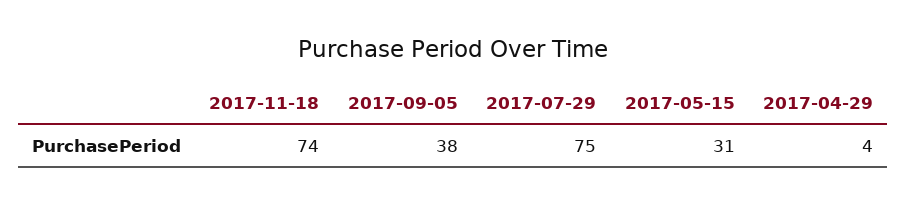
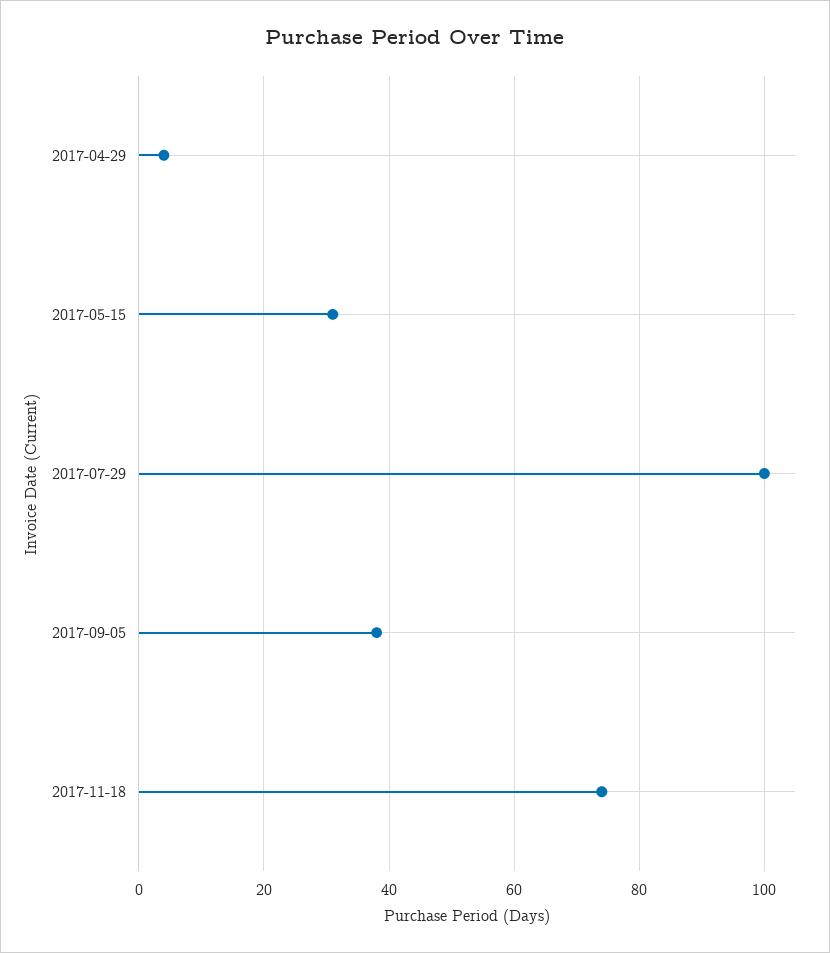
  {
    "2017-11-18": 74,
    "2017-09-05": 38,
-   "2017-07-29": 75,
+   "2017-07-29": 100,
    "2017-05-15": 31,
    "2017-04-29": 4
  }

